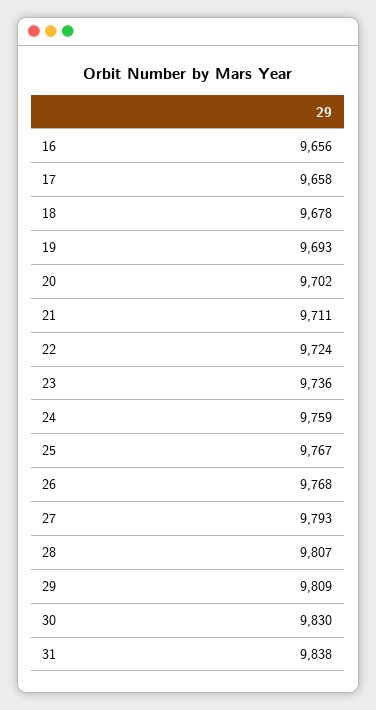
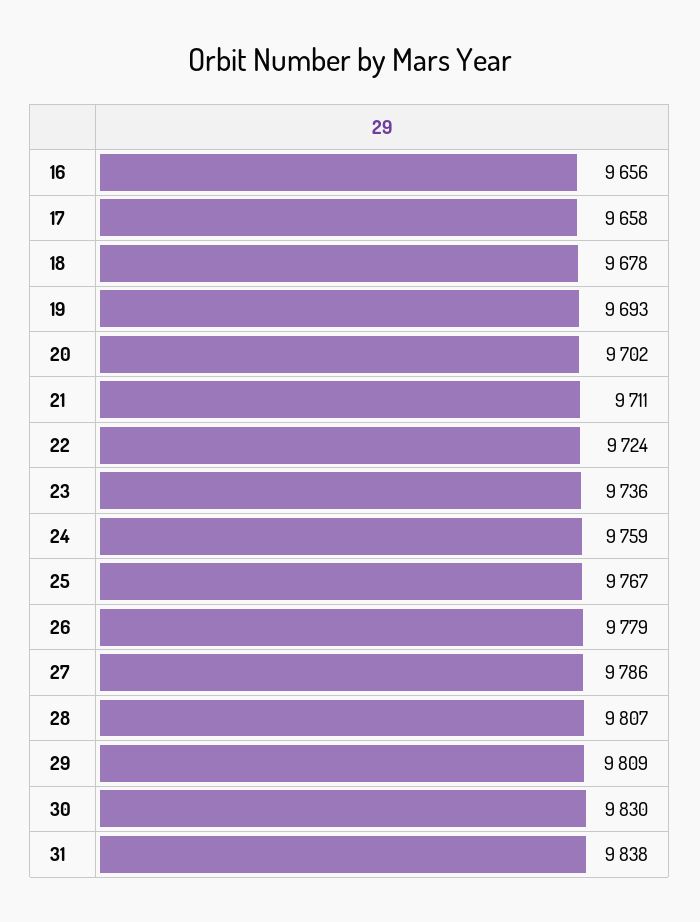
  {
    "16": 9656,
    "17": 9658,
    "18": 9678,
    "19": 9693,
    "20": 9702,
    "21": 9711,
    "22": 9724,
    "23": 9736,
    "24": 9759,
    "25": 9767,
-   "26": 9768,
+   "26": 9779,
-   "27": 9793,
+   "27": 9786,
    "28": 9807,
    "29": 9809,
    "30": 9830,
    "31": 9838
  }

